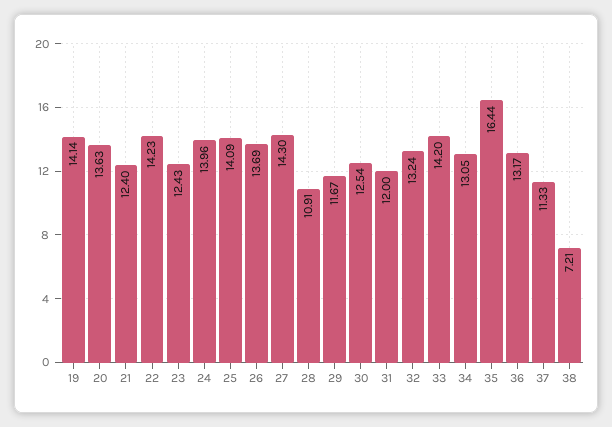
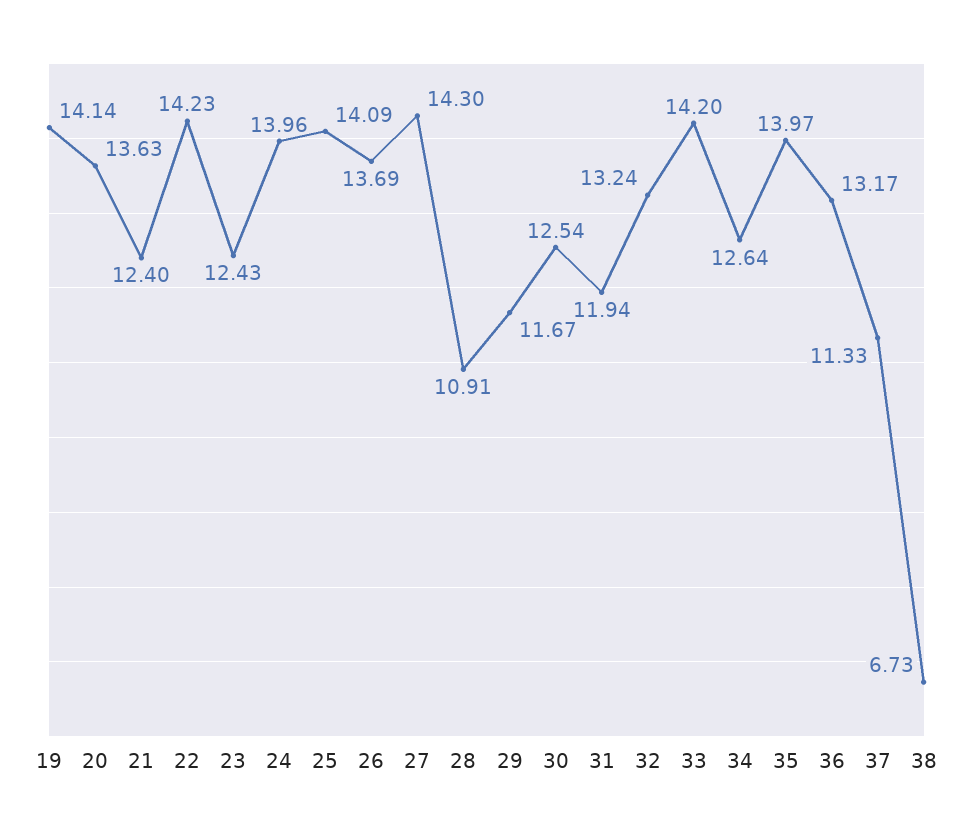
  {
    "19": 14.14,
    "20": 13.63,
    "21": 12.4,
    "22": 14.23,
    "23": 12.43,
    "24": 13.96,
    "25": 14.09,
    "26": 13.69,
    "27": 14.3,
    "28": 10.91,
    "29": 11.67,
    "30": 12.54,
-   "31": 12,
+   "31": 11.94,
    "32": 13.24,
    "33": 14.2,
-   "34": 13.05,
+   "34": 12.64,
-   "35": 16.44,
+   "35": 13.97,
    "36": 13.17,
    "37": 11.33,
-   "38": 7.21
+   "38": 6.73
  }

